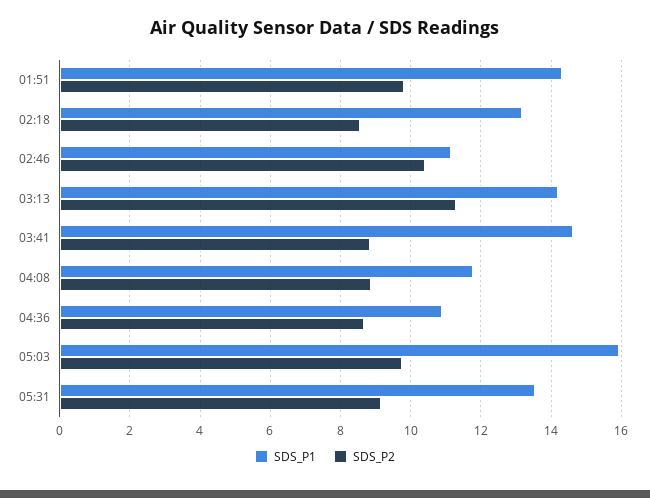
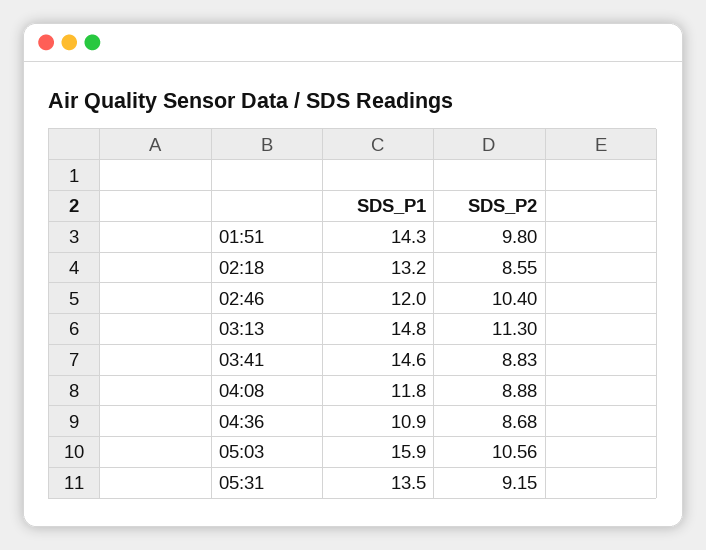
  {
    "SDS_P1": {
      "01:51": 14.3,
      "02:18": 13.2,
-     "02:46": 11.2,
+     "02:46": 12,
-     "03:13": 14.2,
+     "03:13": 14.8,
      "03:41": 14.6,
      "04:08": 11.8,
      "04:36": 10.9,
      "05:03": 15.9,
      "05:31": 13.5
    },
    "SDS_P2": {
      "01:51": 9.8,
      "02:18": 8.55,
      "02:46": 10.4,
      "03:13": 11.3,
      "03:41": 8.83,
      "04:08": 8.88,
      "04:36": 8.68,
-     "05:03": 9.8,
+     "05:03": 10.56,
      "05:31": 9.15
    }
  }

